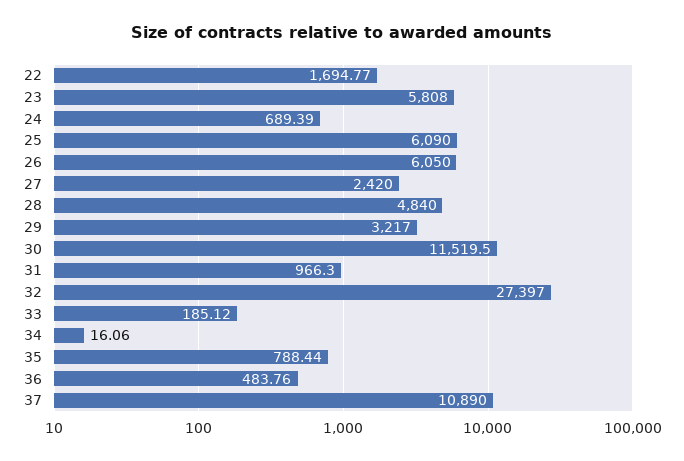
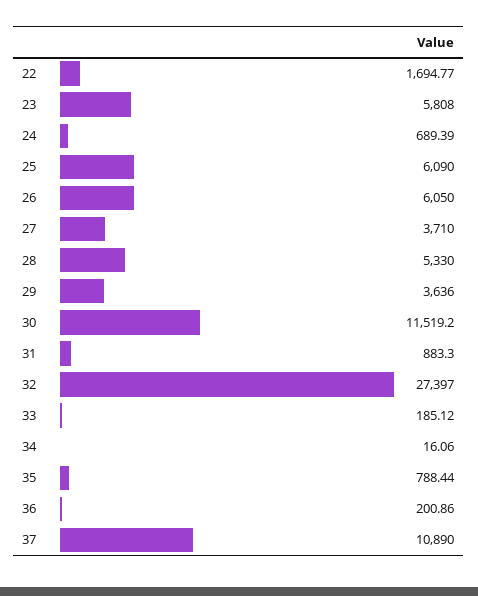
  {
    "22": 1694.77,
    "23": 5808,
    "24": 689.39,
    "25": 6090,
    "26": 6050,
-   "27": 2420,
+   "27": 3710,
-   "28": 4840,
+   "28": 5330,
-   "29": 3217,
+   "29": 3636,
-   "30": 11519.5,
+   "30": 11519.2,
-   "31": 966.3,
+   "31": 883.3,
    "32": 27397,
    "33": 185.12,
    "34": 16.06,
    "35": 788.44,
-   "36": 483.76,
+   "36": 200.86,
    "37": 10890
  }

